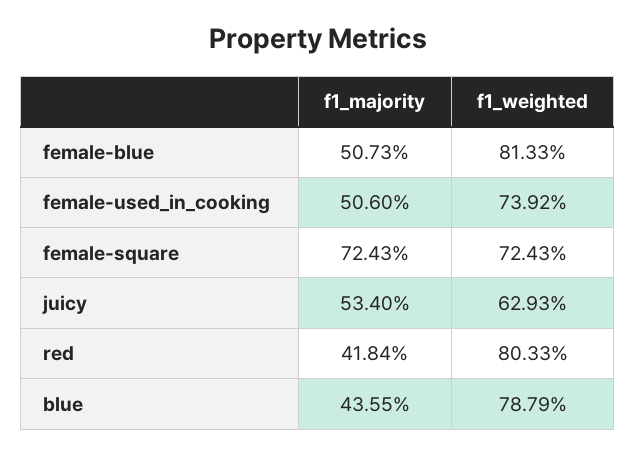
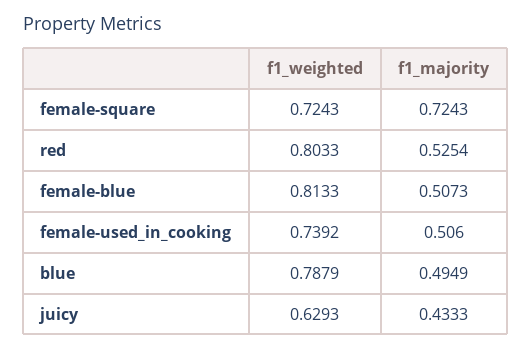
  {
    "f1_majority": {
      "female-blue": 0.5073,
      "female-used_in_cooking": 0.506,
      "female-square": 0.7243,
-     "juicy": 0.534,
+     "juicy": 0.4333,
-     "red": 0.4184,
+     "red": 0.5254,
-     "blue": 0.4355
+     "blue": 0.4949
    },
    "f1_weighted": {
      "female-blue": 0.8133,
      "female-used_in_cooking": 0.7392,
      "female-square": 0.7243,
      "juicy": 0.6293,
      "red": 0.8033,
      "blue": 0.7879
    }
  }

